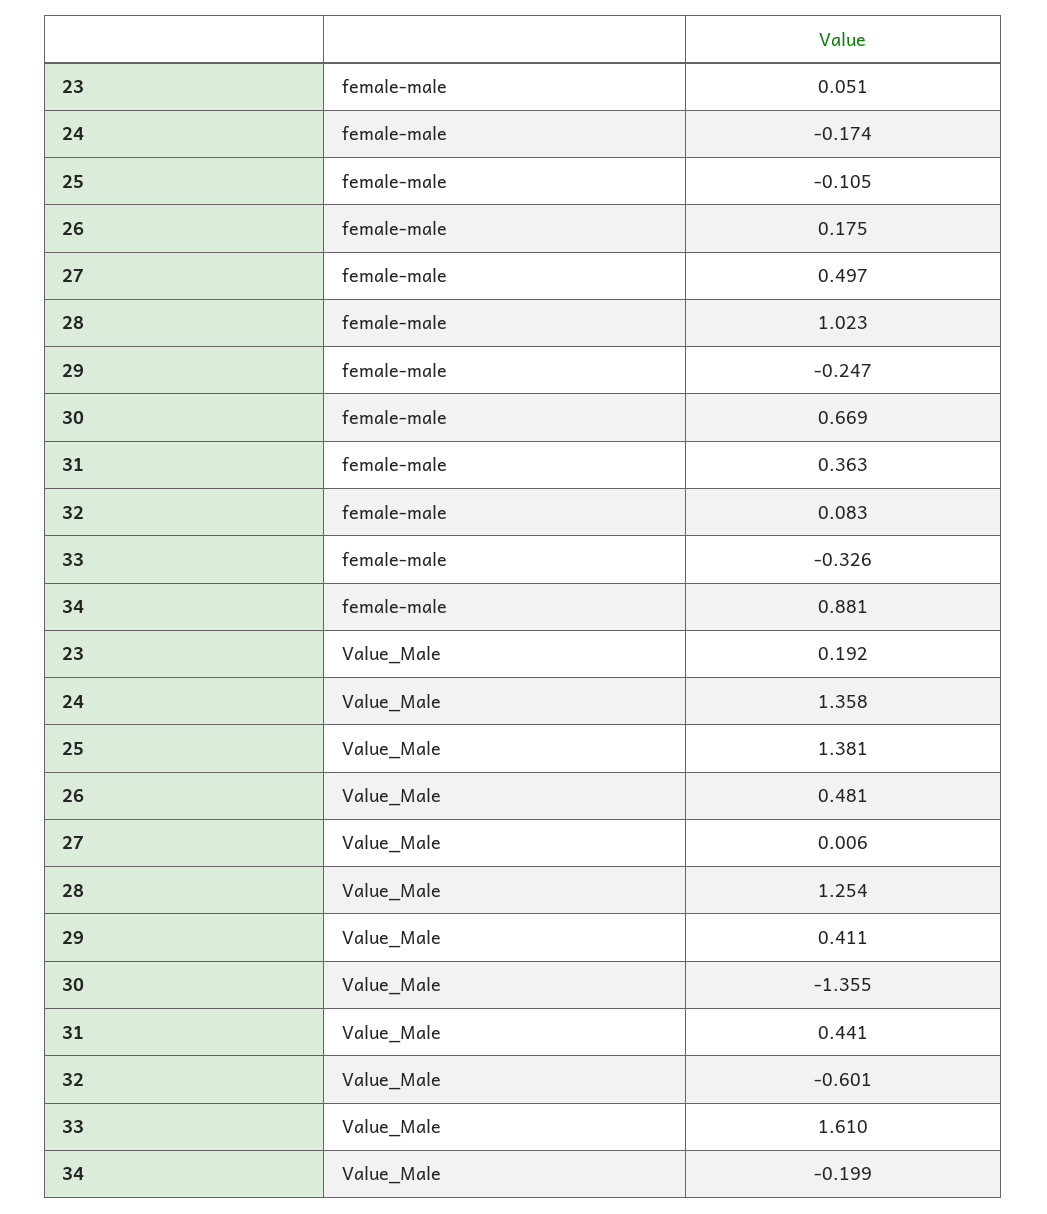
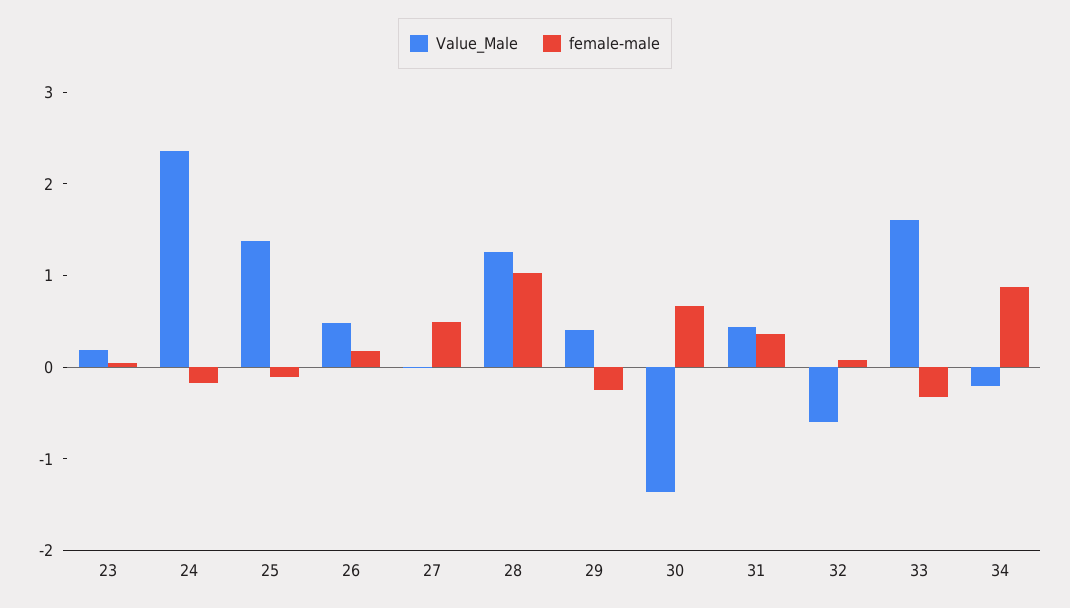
  {
    "female-male": {
      "23": 0.051,
      "24": -0.174,
      "25": -0.105,
      "26": 0.175,
      "27": 0.497,
      "28": 1.023,
      "29": -0.247,
      "30": 0.669,
      "31": 0.363,
      "32": 0.083,
      "33": -0.326,
      "34": 0.881
    },
    "Value_Male": {
      "23": 0.192,
-     "24": 1.358,
+     "24": 2.4,
      "25": 1.381,
      "26": 0.481,
      "27": 0.006,
      "28": 1.254,
      "29": 0.411,
      "30": -1.355,
      "31": 0.441,
      "32": -0.601,
      "33": 1.61,
      "34": -0.199
    }
  }

